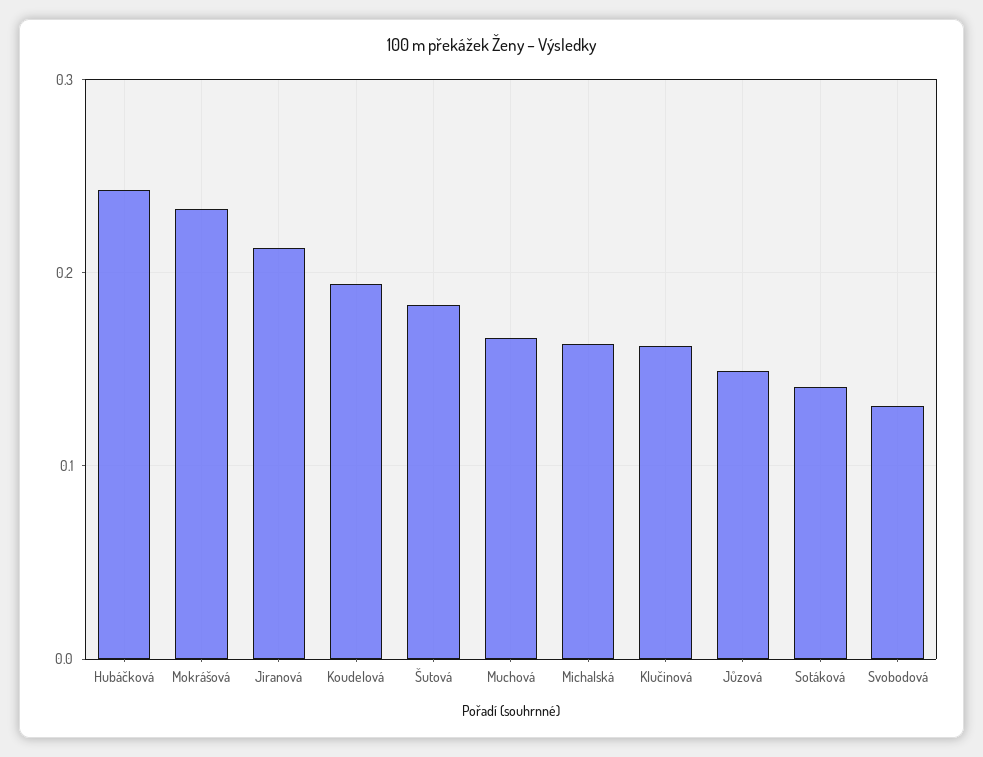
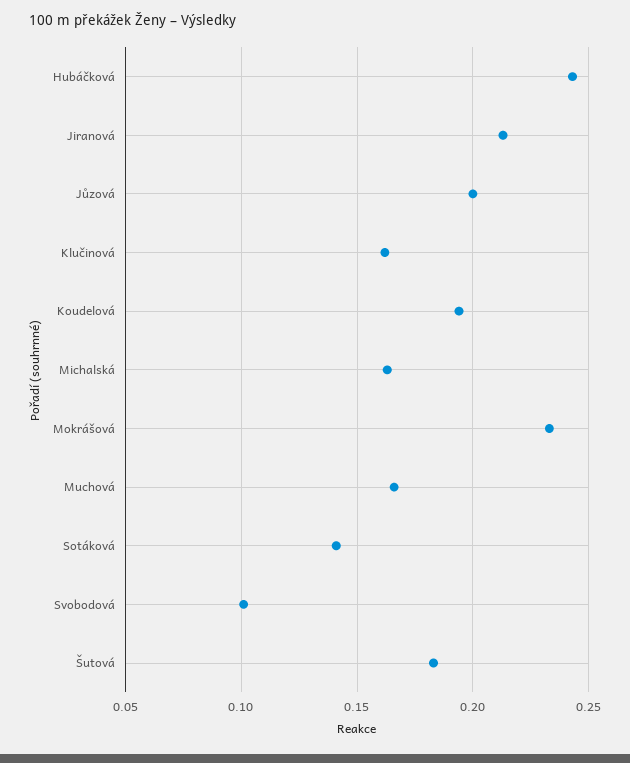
  {
    "Hubáčková": 0.245,
    "Mokrášová": 0.235,
    "Jiranová": 0.215,
    "Koudelová": 0.195,
    "Šutová": 0.185,
    "Muchová": 0.165,
    "Michalská": 0.165,
    "Klučinová": 0.16,
-   "Jůzová": 0.15,
+   "Jůzová": 0.2,
    "Sotáková": 0.14,
-   "Svobodová": 0.13
+   "Svobodová": 0.1
  }

